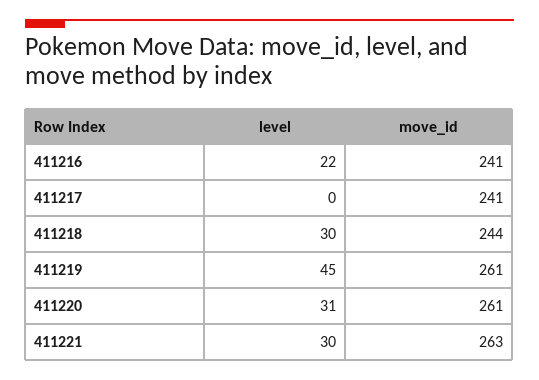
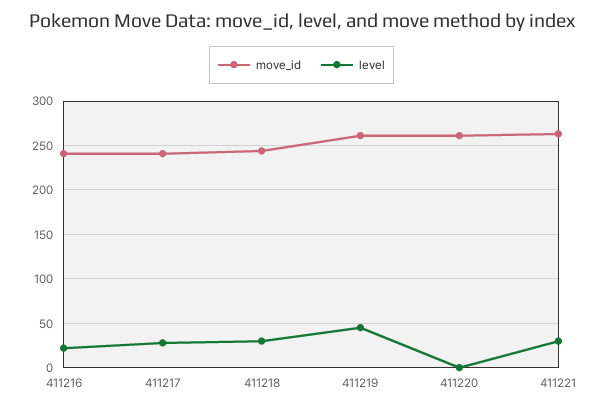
  {
    "level": {
      "411216": 22,
-     "411217": 0,
+     "411217": 30,
      "411218": 30,
      "411219": 45,
-     "411220": 31,
+     "411220": 0,
      "411221": 30
    },
    "move_id": {
      "411216": 241,
      "411217": 241,
      "411218": 244,
      "411219": 261,
      "411220": 261,
      "411221": 263
    }
  }

